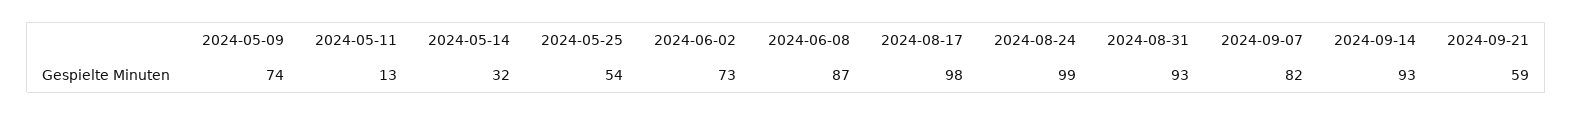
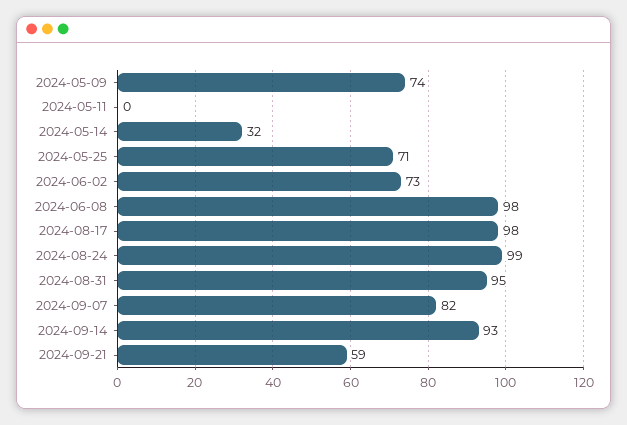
  {
    "2024-05-09": 74,
-   "2024-05-11": 13,
+   "2024-05-11": 0,
    "2024-05-14": 32,
-   "2024-05-25": 54,
+   "2024-05-25": 71,
    "2024-06-02": 73,
-   "2024-06-08": 87,
+   "2024-06-08": 98,
    "2024-08-17": 98,
    "2024-08-24": 99,
-   "2024-08-31": 93,
+   "2024-08-31": 95,
    "2024-09-07": 82,
    "2024-09-14": 93,
    "2024-09-21": 59
  }

